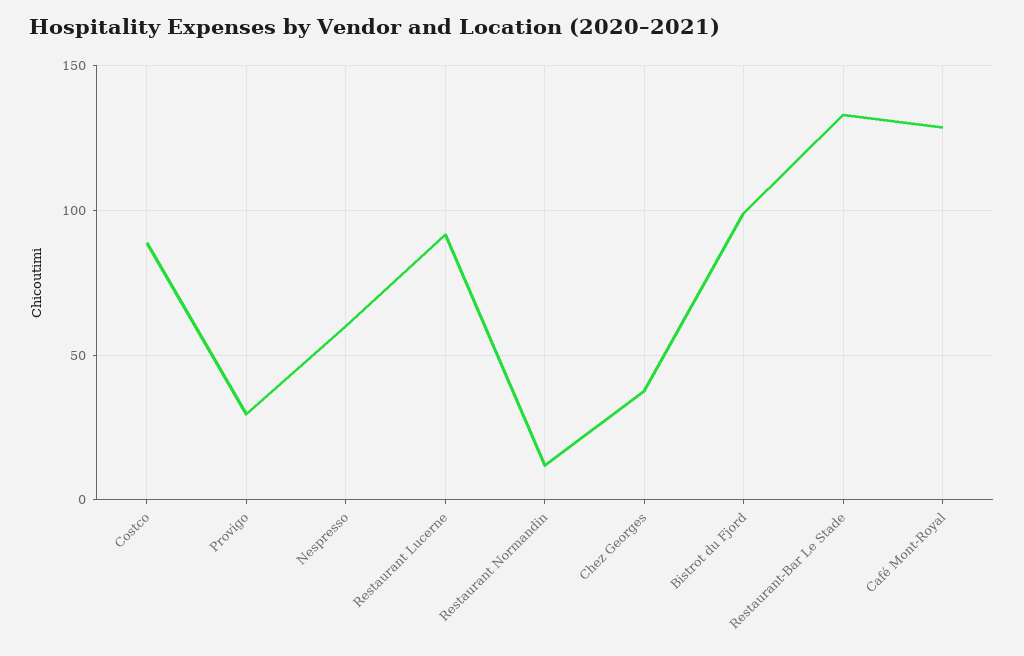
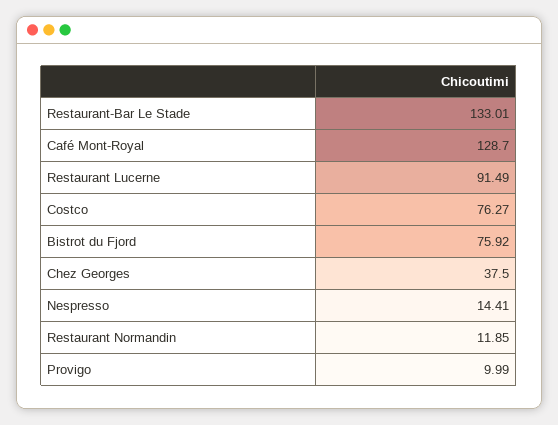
  {
-   "Costco": 90,
+   "Costco": 76.27,
-   "Provigo": 30,
+   "Provigo": 9.99,
-   "Nespresso": 60,
+   "Nespresso": 14.41,
    "Restaurant Lucerne": 91.49,
    "Restaurant Normandin": 11.85,
    "Chez Georges": 37.5,
-   "Bistrot du Fjord": 100,
+   "Bistrot du Fjord": 75.92,
    "Restaurant-Bar Le Stade": 133.01,
    "Café Mont-Royal": 128.7
  }

